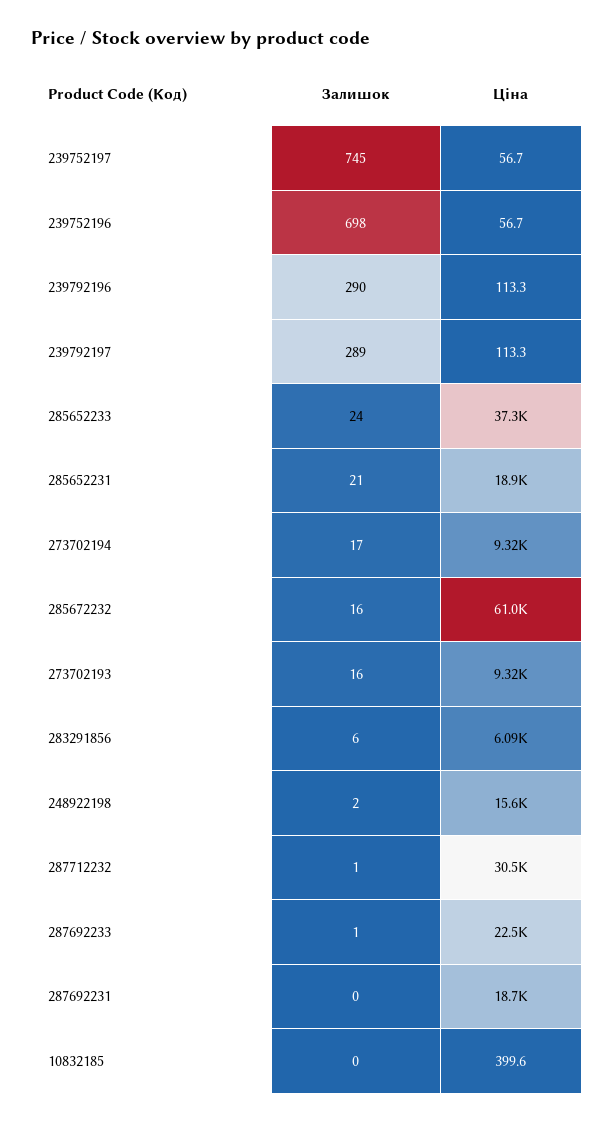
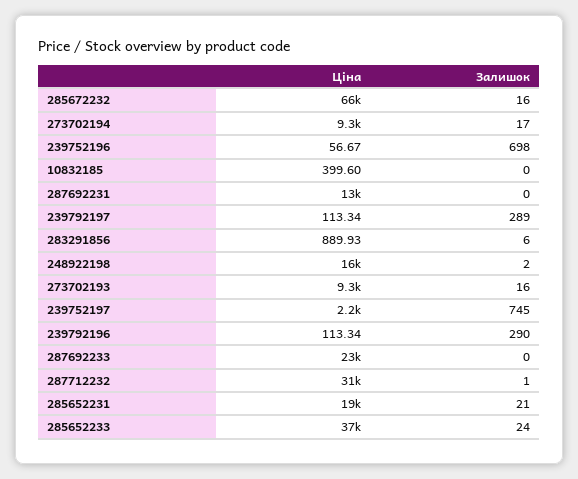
  {
    "Залишок": {
      "239752197": 745,
      "239752196": 698,
      "239792196": 290,
      "239792197": 289,
      "285652233": 24,
      "285652231": 21,
      "273702194": 17,
      "285672232": 16,
      "273702193": 16,
      "283291856": 6,
      "248922198": 2,
      "287712232": 1,
-     "287692233": 1,
+     "287692233": 0,
      "287692231": 0,
      "10832185": 0
    },
    "Ціна": {
-     "239752197": 56.7,
+     "239752197": 2200,
      "239752196": 56.67,
      "239792196": 113.34,
      "239792197": 113.34,
      "285652233": 37300,
      "285652231": 18900,
      "273702194": 9320,
-     "285672232": 61000,
+     "285672232": 66000,
      "273702193": 9320,
-     "283291856": 6090,
+     "283291856": 889.93,
      "248922198": 15600,
      "287712232": 30500,
      "287692233": 22500,
-     "287692231": 18700,
+     "287692231": 13000,
      "10832185": 399.6
    }
  }

